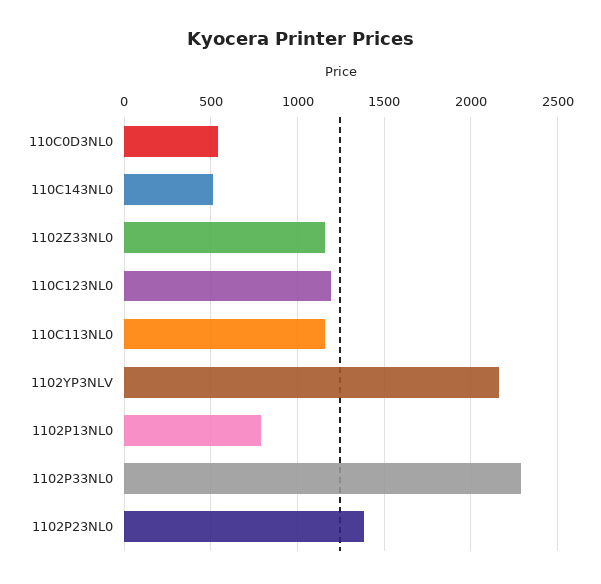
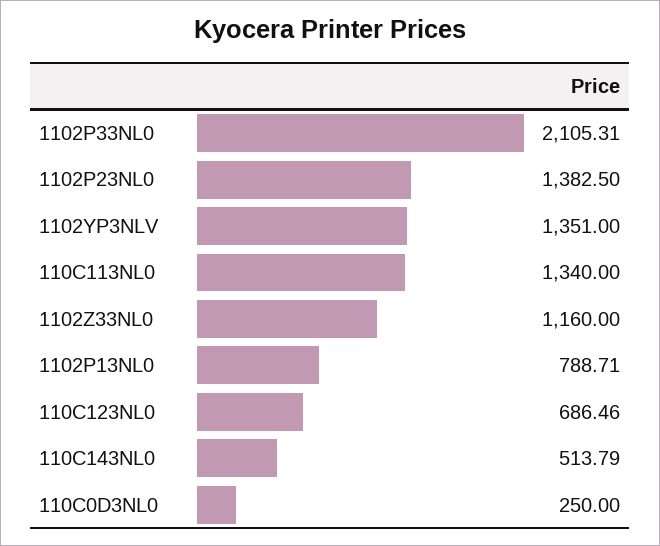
  {
-   "110C0D3NL0": 550,
+   "110C0D3NL0": 250,
    "110C143NL0": 513.79,
    "1102Z33NL0": 1160,
-   "110C123NL0": 1200,
+   "110C123NL0": 686.46,
-   "110C113NL0": 1150,
+   "110C113NL0": 1340,
-   "1102YP3NLV": 2150,
+   "1102YP3NLV": 1351,
    "1102P13NL0": 788.71,
-   "1102P33NL0": 2300,
+   "1102P33NL0": 2105.31,
    "1102P23NL0": 1382.5
  }

